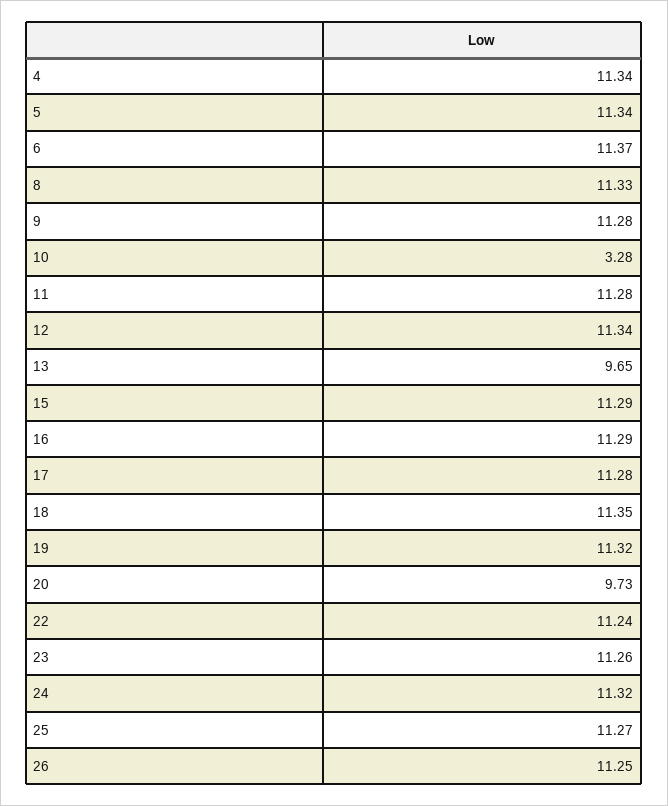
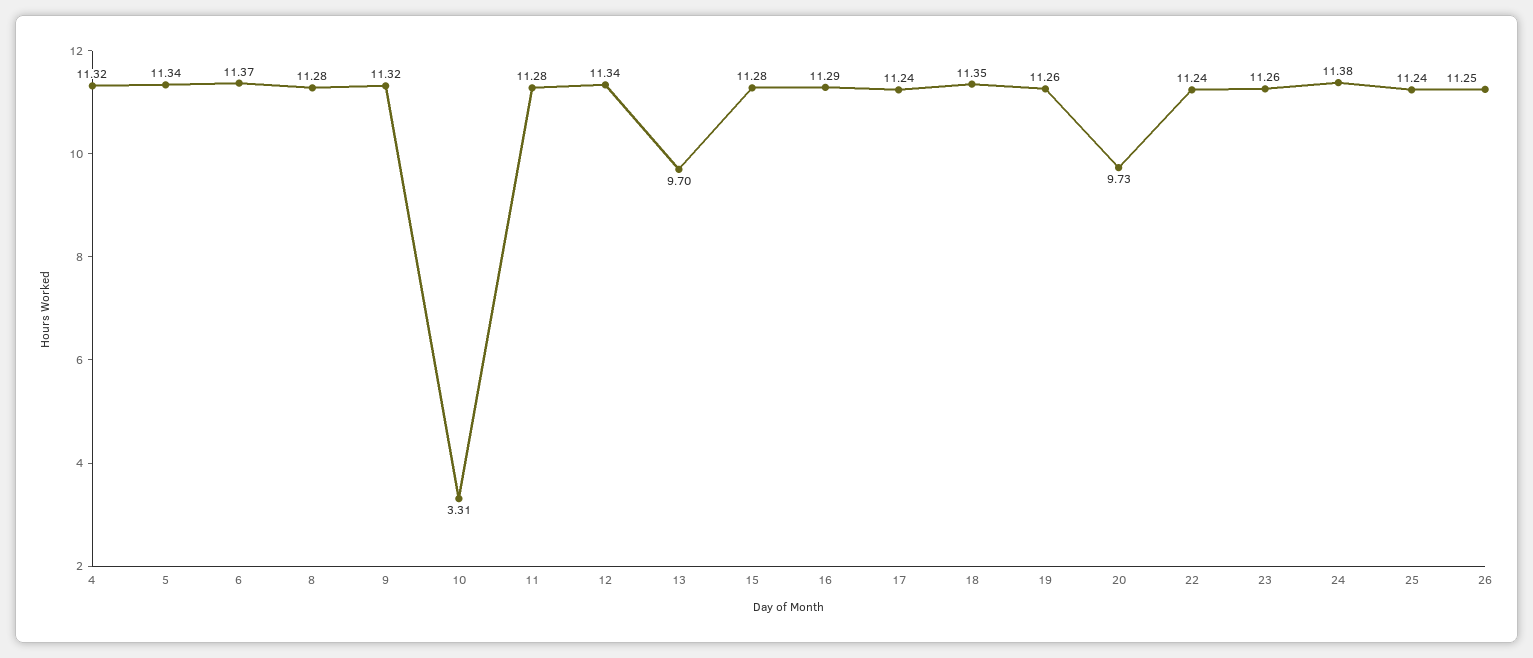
  {
-   "4": 11.34,
+   "4": 11.32,
    "5": 11.34,
    "6": 11.37,
-   "8": 11.33,
+   "8": 11.28,
-   "9": 11.28,
+   "9": 11.32,
-   "10": 3.28,
+   "10": 3.31,
    "11": 11.28,
    "12": 11.34,
-   "13": 9.65,
+   "13": 9.7,
-   "15": 11.29,
+   "15": 11.28,
    "16": 11.29,
-   "17": 11.28,
+   "17": 11.24,
    "18": 11.35,
-   "19": 11.32,
+   "19": 11.26,
    "20": 9.73,
    "22": 11.24,
    "23": 11.26,
-   "24": 11.32,
+   "24": 11.38,
-   "25": 11.27,
+   "25": 11.24,
    "26": 11.25
  }

